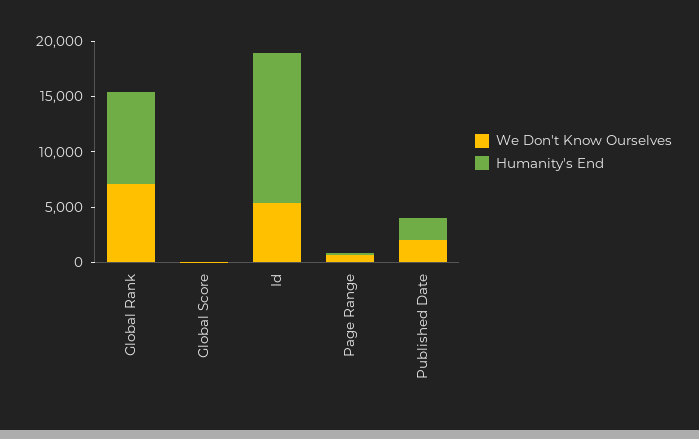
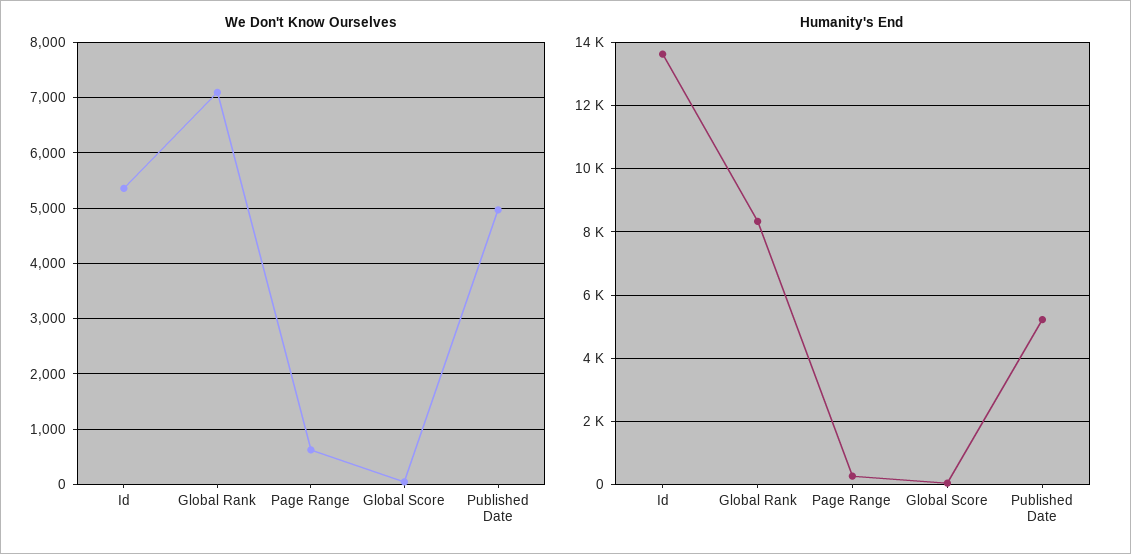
  {
    "We Don't Know Ourselves": {
      "Global Rank": 7000,
      "Global Score": 0,
      "Id": 5400,
      "Page Range": 600,
-     "Published Date": 2000
+     "Published Date": 5000
    },
    "Humanity's End": {
      "Global Rank": 8400,
      "Global Score": 0,
      "Id": 13600,
      "Page Range": 200,
-     "Published Date": 2000
+     "Published Date": 5200
    }
  }

